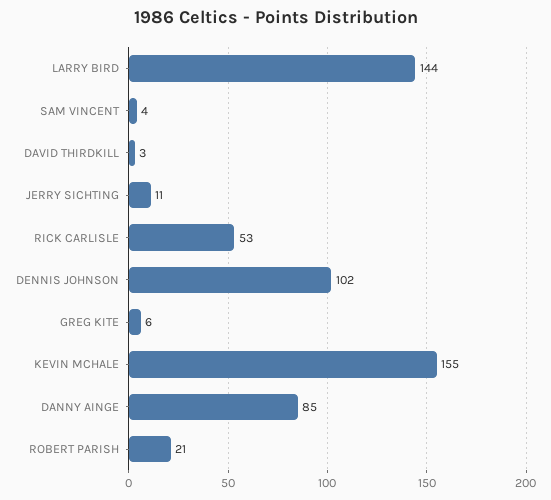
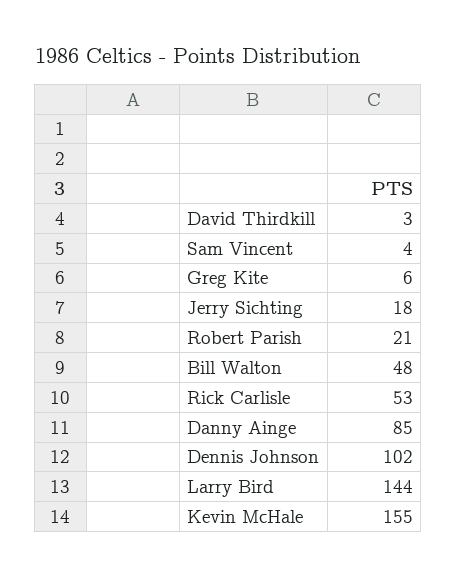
  {
    "LARRY BIRD": 144,
    "SAM VINCENT": 4,
    "DAVID THIRDKILL": 3,
-   "JERRY SICHTING": 11,
+   "JERRY SICHTING": 18,
    "RICK CARLISLE": 53,
    "DENNIS JOHNSON": 102,
    "GREG KITE": 6,
    "KEVIN MCHALE": 155,
    "DANNY AINGE": 85,
-   "ROBERT PARISH": 21
+   "ROBERT PARISH": 21,
+   "Bill Walton": 48
  }

